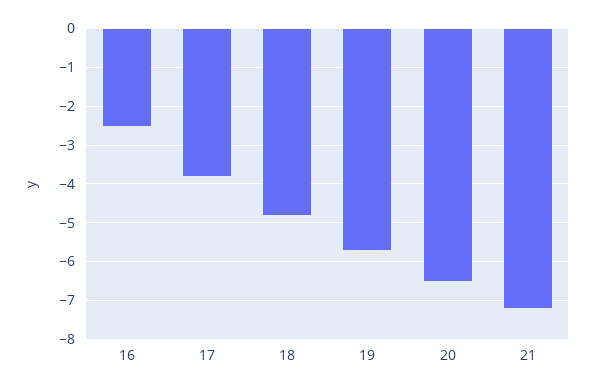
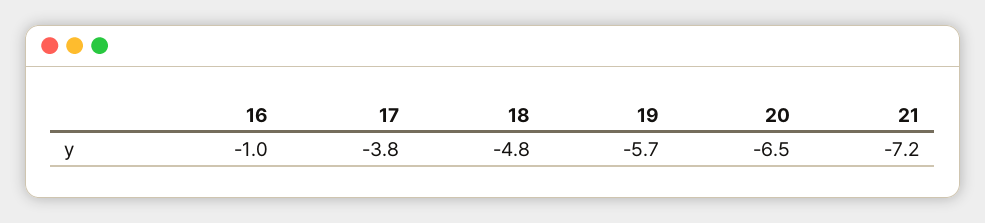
  {
-   "16": -2.5,
+   "16": -1,
    "17": -3.8,
    "18": -4.8,
    "19": -5.7,
    "20": -6.5,
    "21": -7.2
  }

